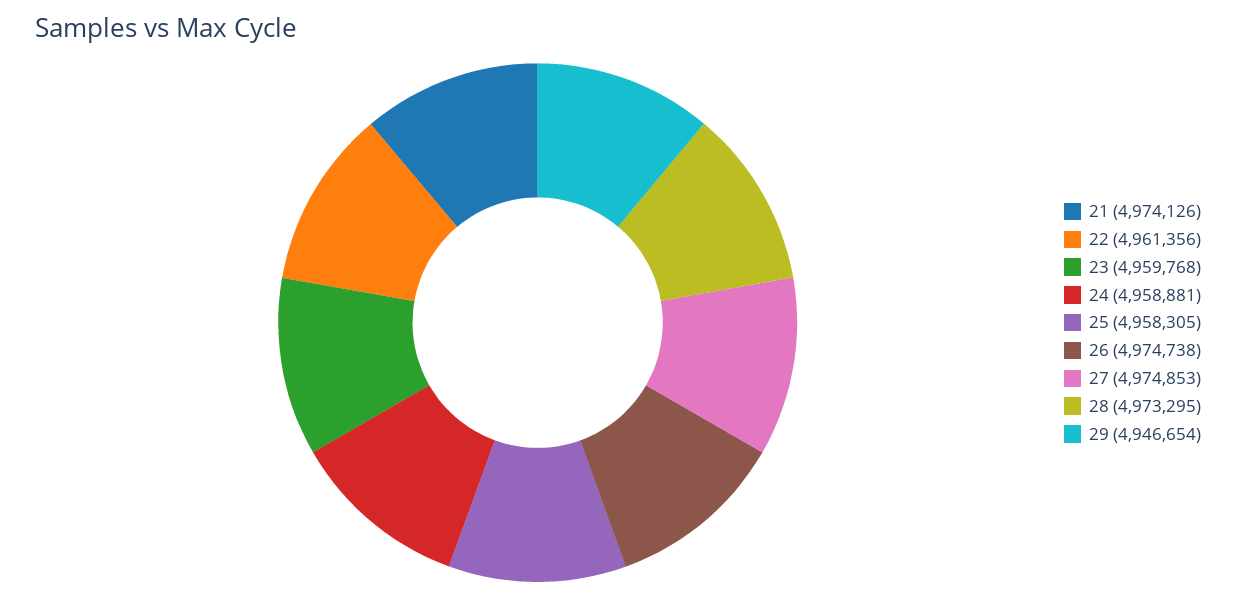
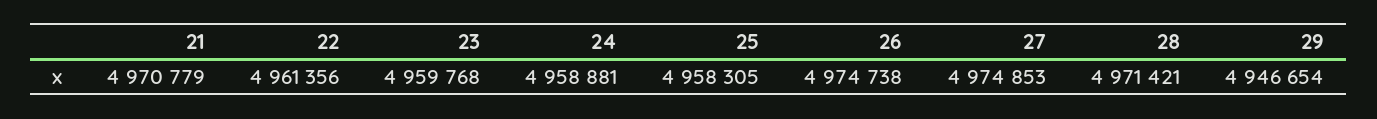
  {
-   "21": 4974126,
+   "21": 4970779,
    "22": 4961356,
    "23": 4959768,
    "24": 4958881,
    "25": 4958305,
    "26": 4974738,
    "27": 4974853,
-   "28": 4973295,
+   "28": 4971421,
    "29": 4946654
  }

